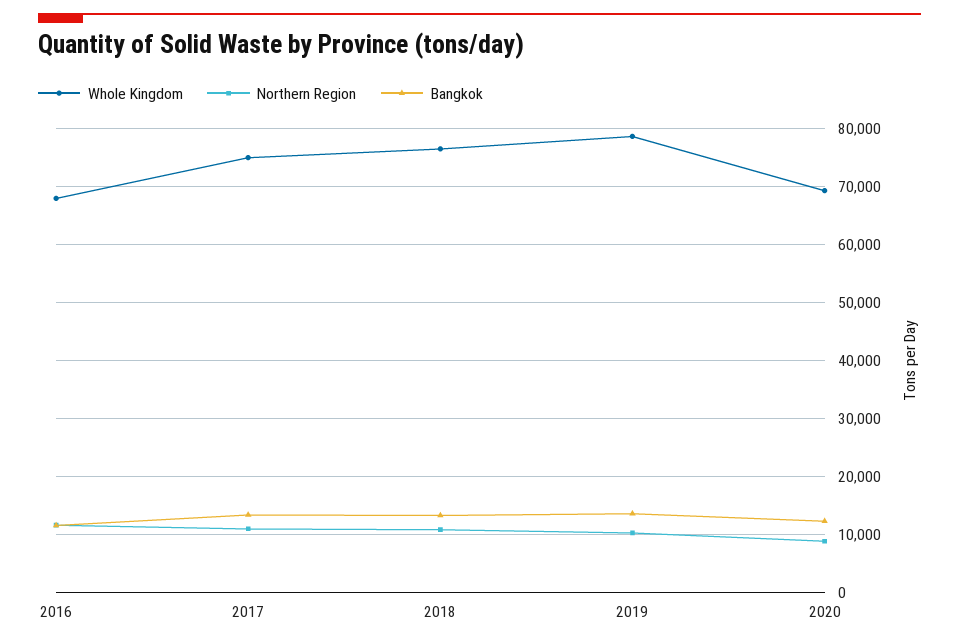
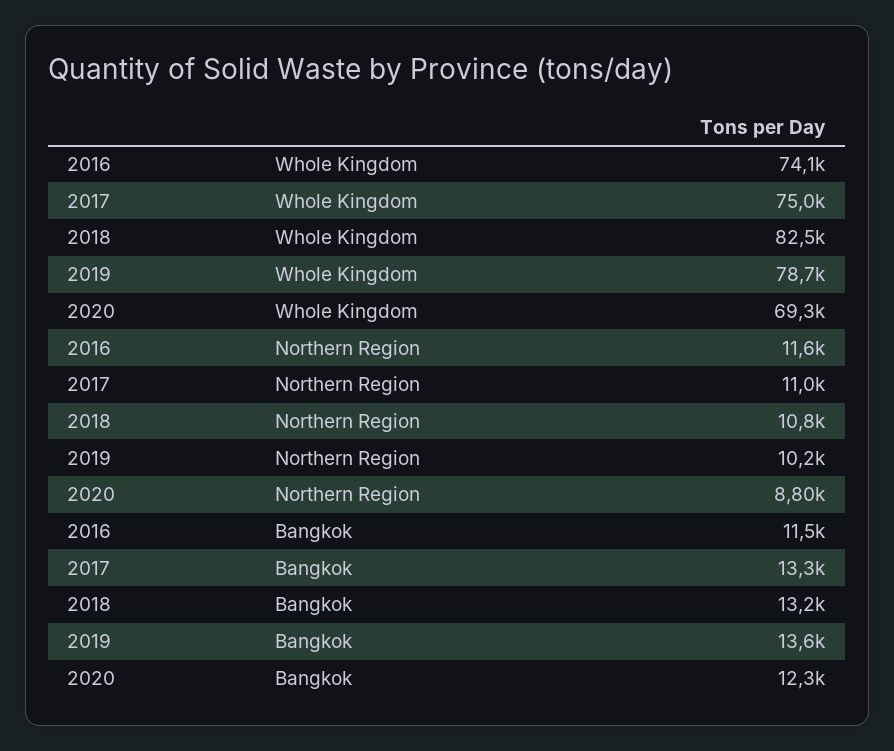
  {
    "Whole Kingdom": {
-     "2016": 68000,
+     "2016": 74100,
      "2017": 75000,
-     "2018": 76000,
+     "2018": 82500,
      "2019": 78700,
      "2020": 69300
    },
    "Northern Region": {
      "2016": 11600,
      "2017": 11000,
      "2018": 10800,
      "2019": 10200,
      "2020": 8800
    },
    "Bangkok": {
      "2016": 11500,
      "2017": 13300,
      "2018": 13200,
      "2019": 13600,
      "2020": 12300
    }
  }

